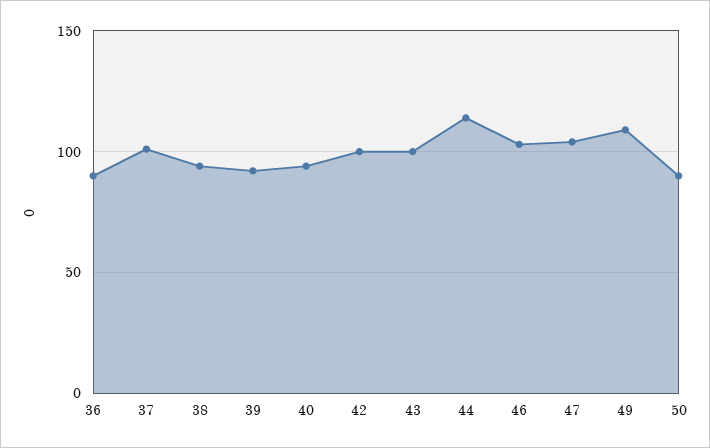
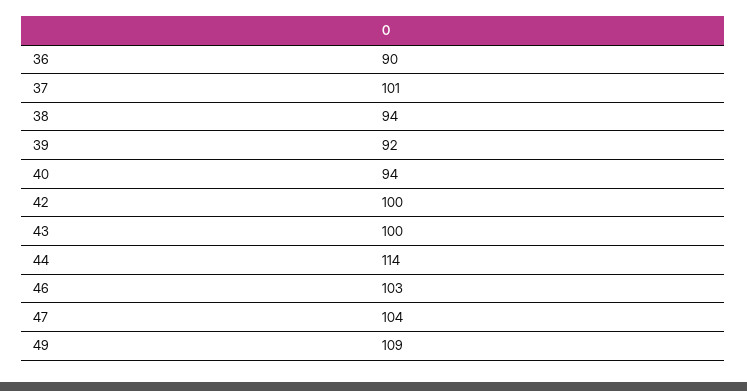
  {
    "36": 90,
    "37": 101,
    "38": 94,
    "39": 92,
    "40": 94,
    "42": 100,
    "43": 100,
    "44": 114,
    "46": 103,
    "47": 104,
-   "49": 109,
+   "49": 109
-   "50": 90
  }

